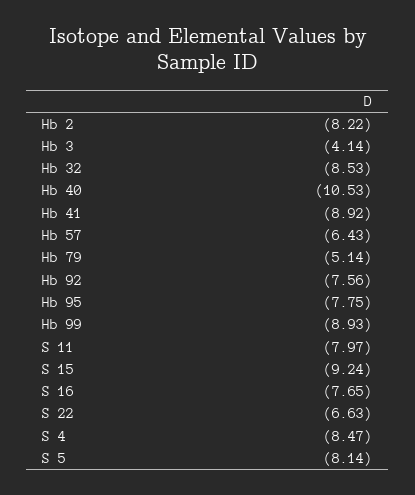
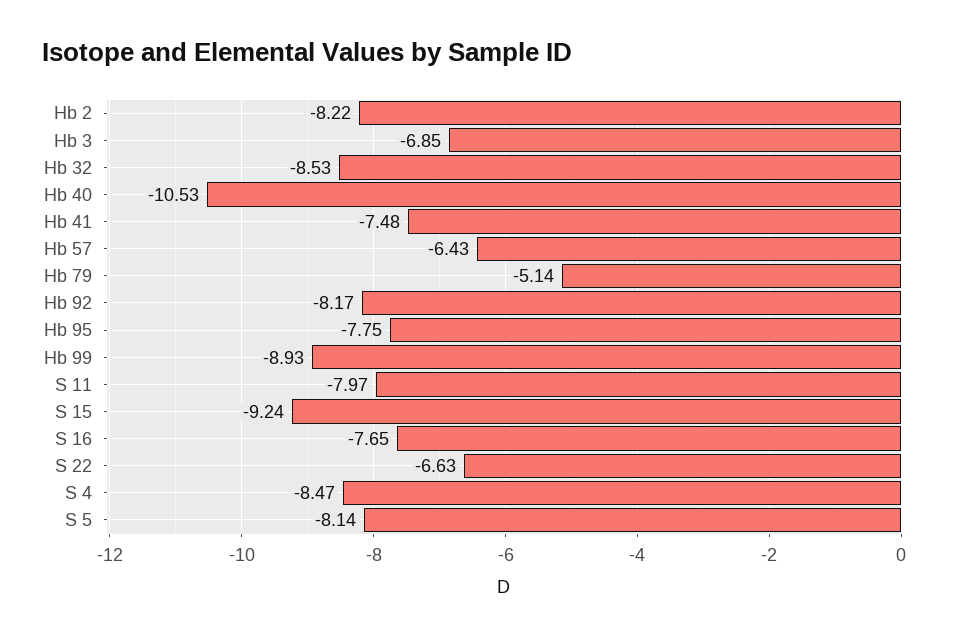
  {
    "Hb 2": -8.22,
-   "Hb 3": -4.14,
+   "Hb 3": -6.85,
    "Hb 32": -8.53,
    "Hb 40": -10.53,
-   "Hb 41": -8.92,
+   "Hb 41": -7.48,
    "Hb 57": -6.43,
    "Hb 79": -5.14,
-   "Hb 92": -7.56,
+   "Hb 92": -8.17,
    "Hb 95": -7.75,
    "Hb 99": -8.93,
    "S 11": -7.97,
    "S 15": -9.24,
    "S 16": -7.65,
    "S 22": -6.63,
    "S 4": -8.47,
    "S 5": -8.14
  }

